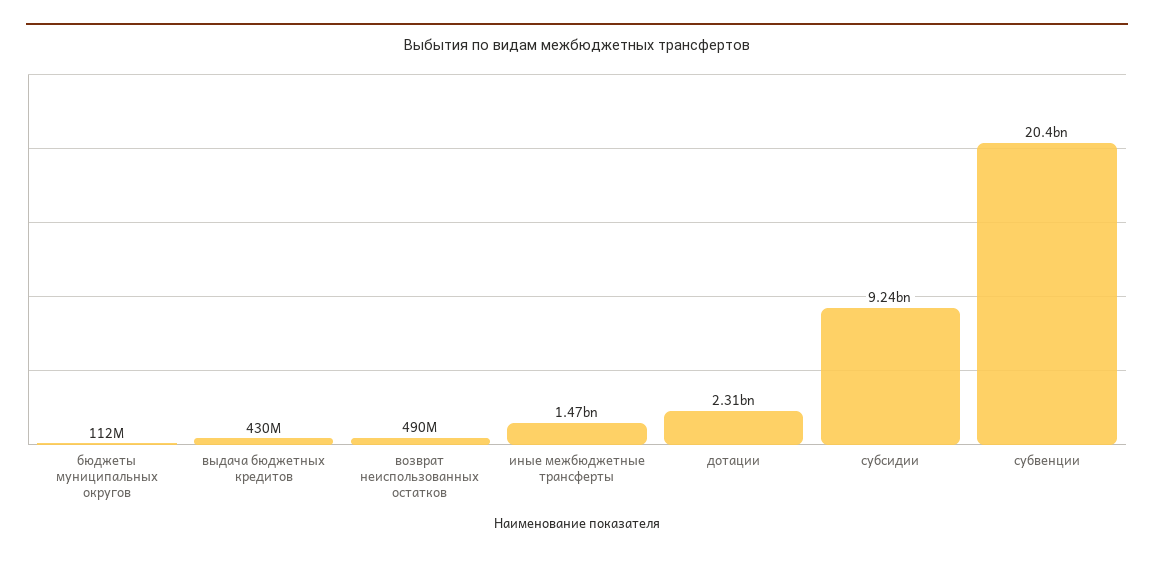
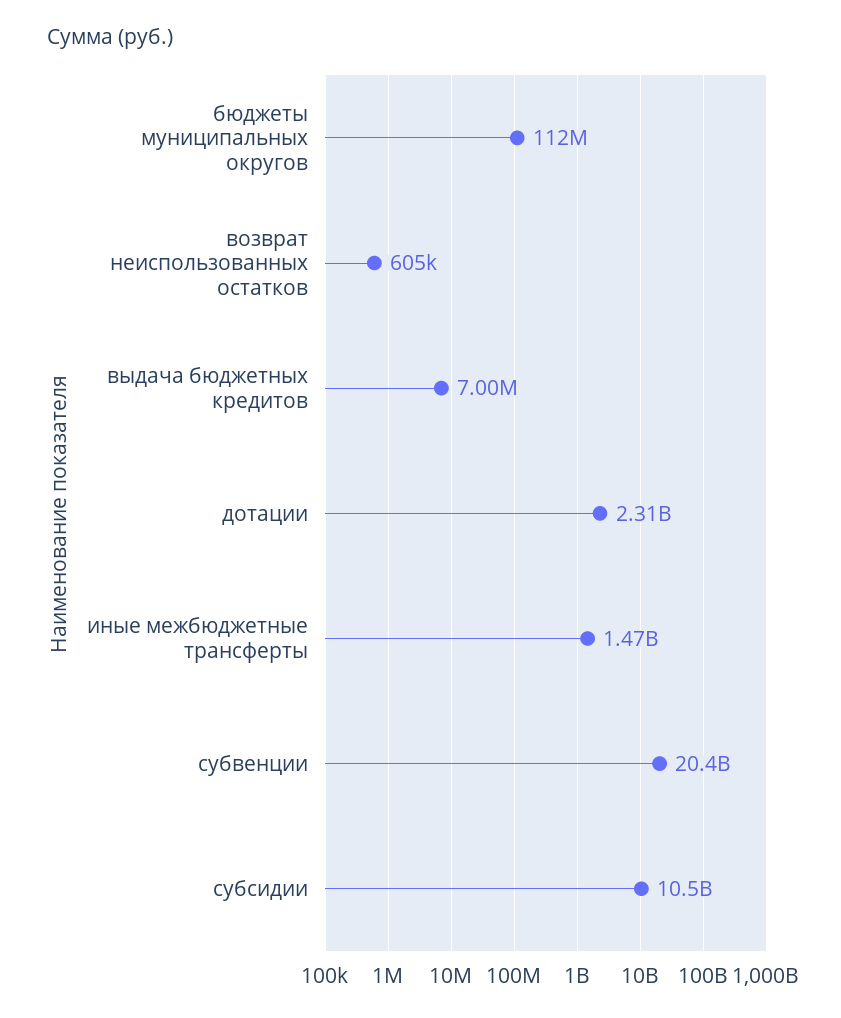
  {
    "бюджеты муниципальных округов": 112000000,
-   "выдача бюджетных кредитов": 430000000,
+   "выдача бюджетных кредитов": 7000000,
-   "возврат неиспользованных остатков": 490000000,
+   "возврат неиспользованных остатков": 605000,
    "иные межбюджетные трансферты": 1470000000,
    "дотации": 2310000000,
-   "субсидии": 9240000000,
+   "субсидии": 10500000000,
    "субвенции": 20400000000
  }

